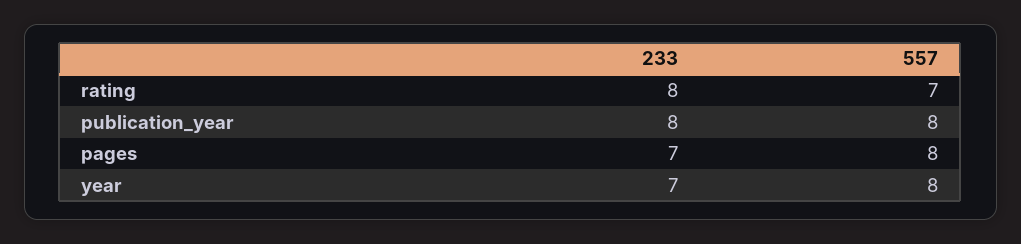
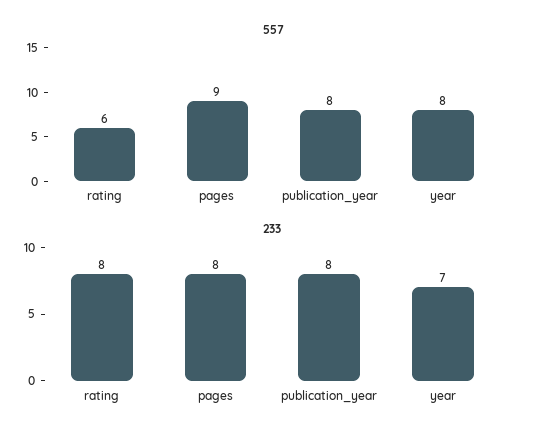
  {
    "233": {
      "rating": 8,
      "publication_year": 8,
-     "pages": 7,
+     "pages": 8,
      "year": 7
    },
    "557": {
-     "rating": 7,
+     "rating": 6,
      "publication_year": 8,
-     "pages": 8,
+     "pages": 9,
      "year": 8
    }
  }

